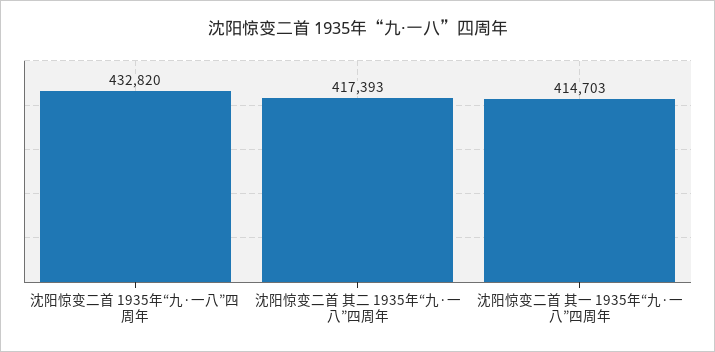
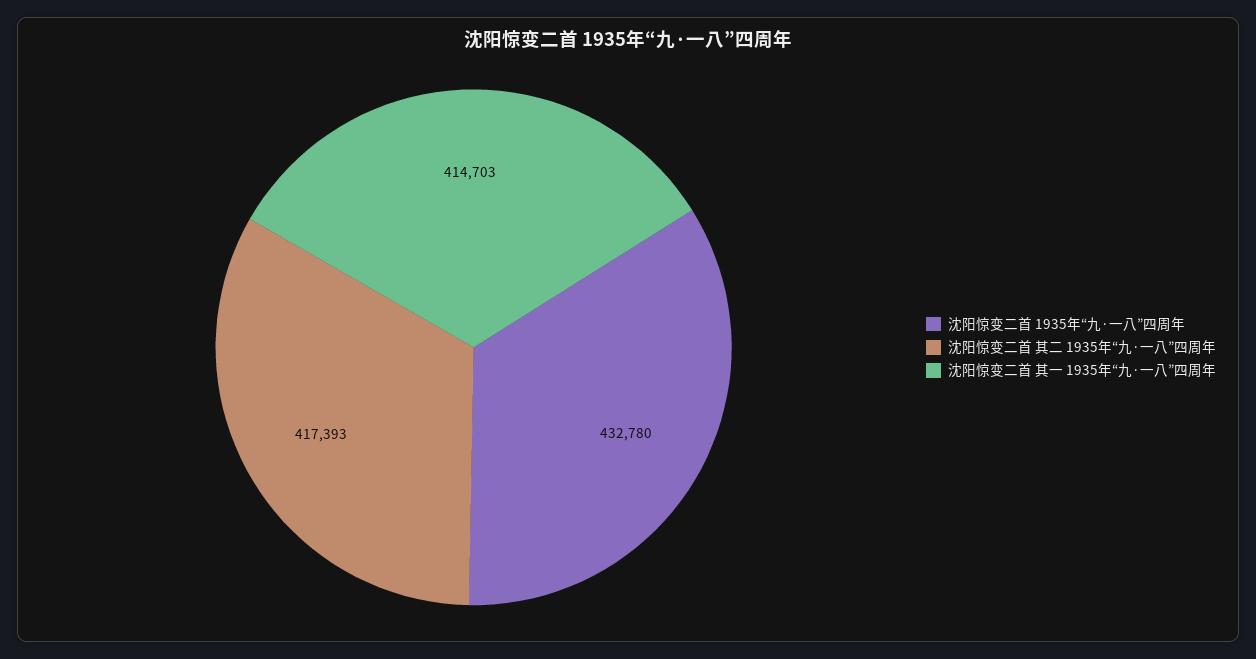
  {
-   "沈阳惊变二首 1935年“九·一八”四周年": 432820,
+   "沈阳惊变二首 1935年“九·一八”四周年": 432780,
    "沈阳惊变二首 其二 1935年“九·一八”四周年": 417393,
    "沈阳惊变二首 其一 1935年“九·一八”四周年": 414703
  }

